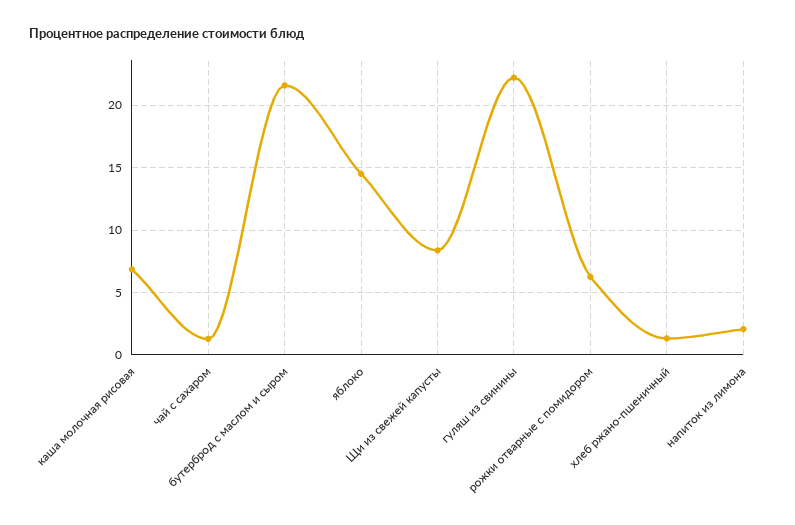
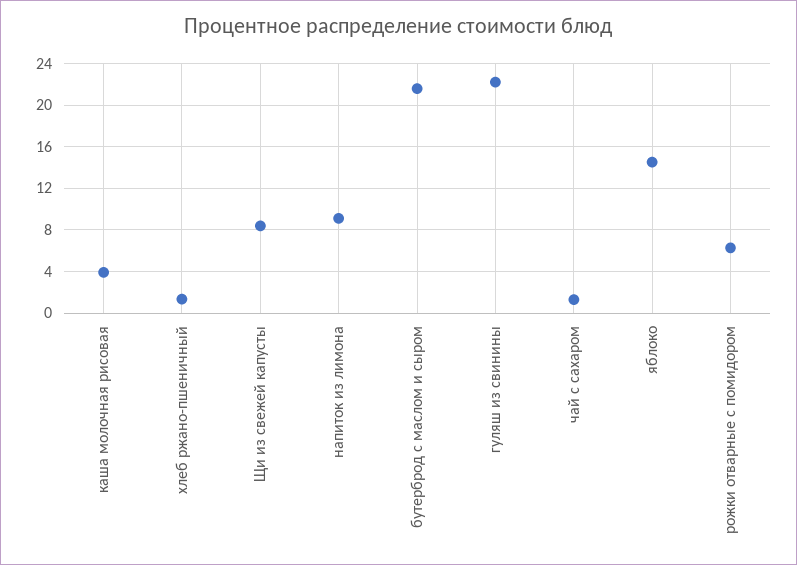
  {
-   "каша молочная рисовая": 7,
+   "каша молочная рисовая": 4,
    "чай с сахаром": 1.5,
    "бутерброд с маслом и сыром": 21.5,
    "яблоко": 14.5,
    "Щи из свежей капусты": 8.5,
    "гуляш из свинины": 22,
    "рожки отварные с помидором": 6.5,
    "хлеб ржано-пшеничный": 1.5,
-   "напиток из лимона": 2
+   "напиток из лимона": 9
  }

